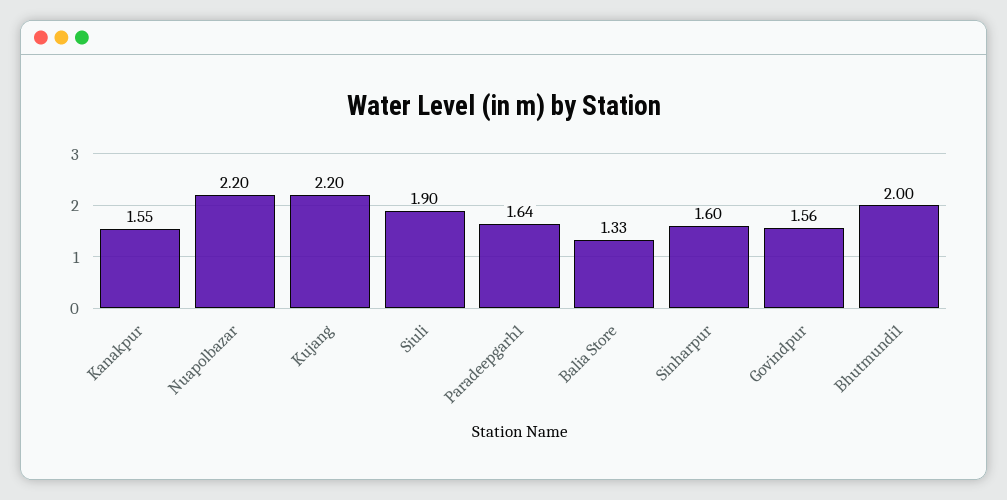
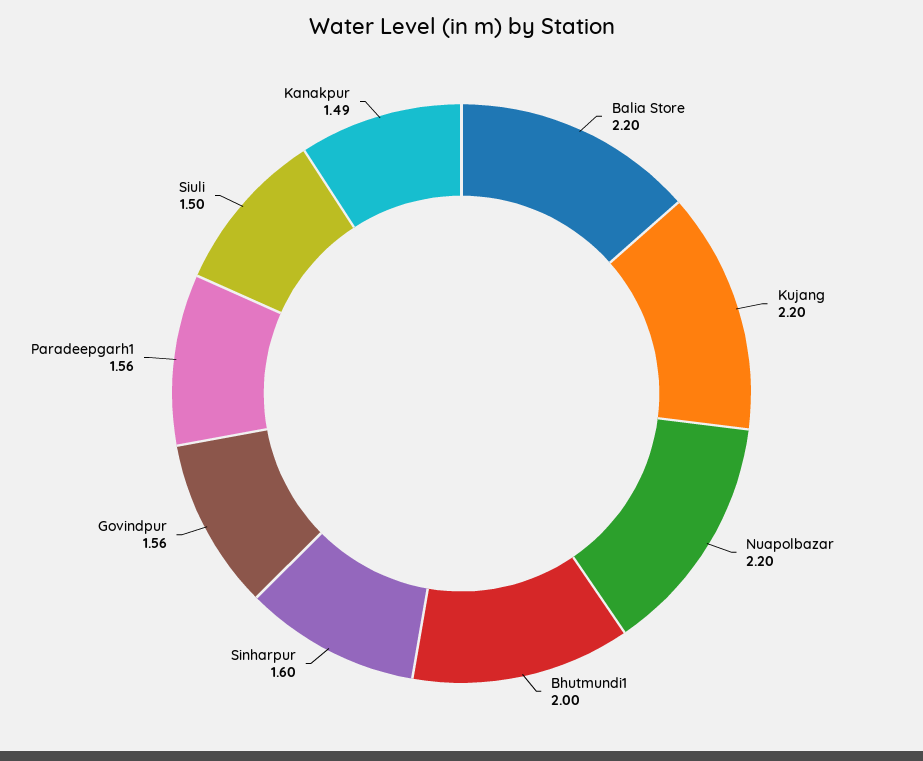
  {
-   "Kanakpur": 1.55,
+   "Kanakpur": 1.49,
    "Nuapolbazar": 2.2,
    "Kujang": 2.2,
-   "Siuli": 1.9,
+   "Siuli": 1.5,
-   "Paradeepgarh1": 1.64,
+   "Paradeepgarh1": 1.56,
-   "Balia Store": 1.33,
+   "Balia Store": 2.2,
    "Sinharpur": 1.6,
    "Govindpur": 1.56,
    "Bhutmundi1": 2
  }

